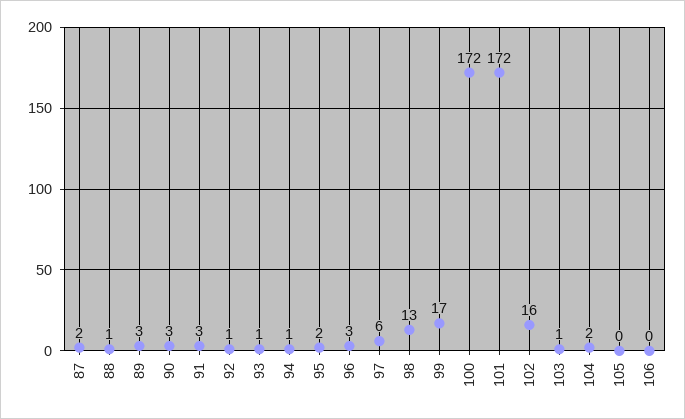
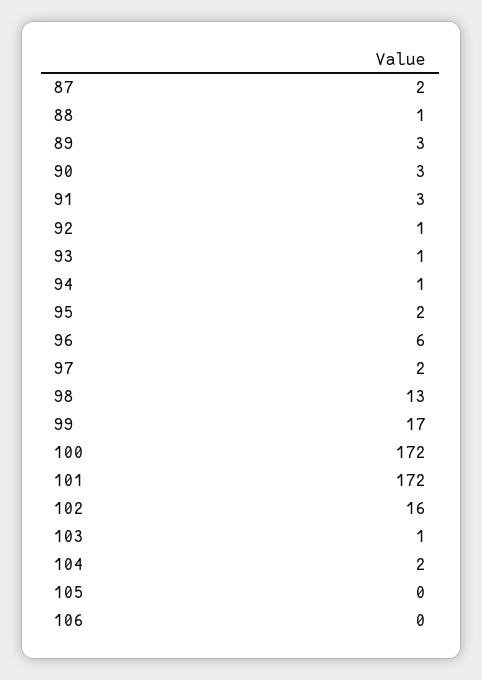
  {
    "87": 2,
    "88": 1,
    "89": 3,
    "90": 3,
    "91": 3,
    "92": 1,
    "93": 1,
    "94": 1,
    "95": 2,
-   "96": 3,
+   "96": 6,
-   "97": 6,
+   "97": 2,
    "98": 13,
    "99": 17,
    "100": 172,
    "101": 172,
    "102": 16,
    "103": 1,
    "104": 2,
    "105": 0,
    "106": 0
  }

